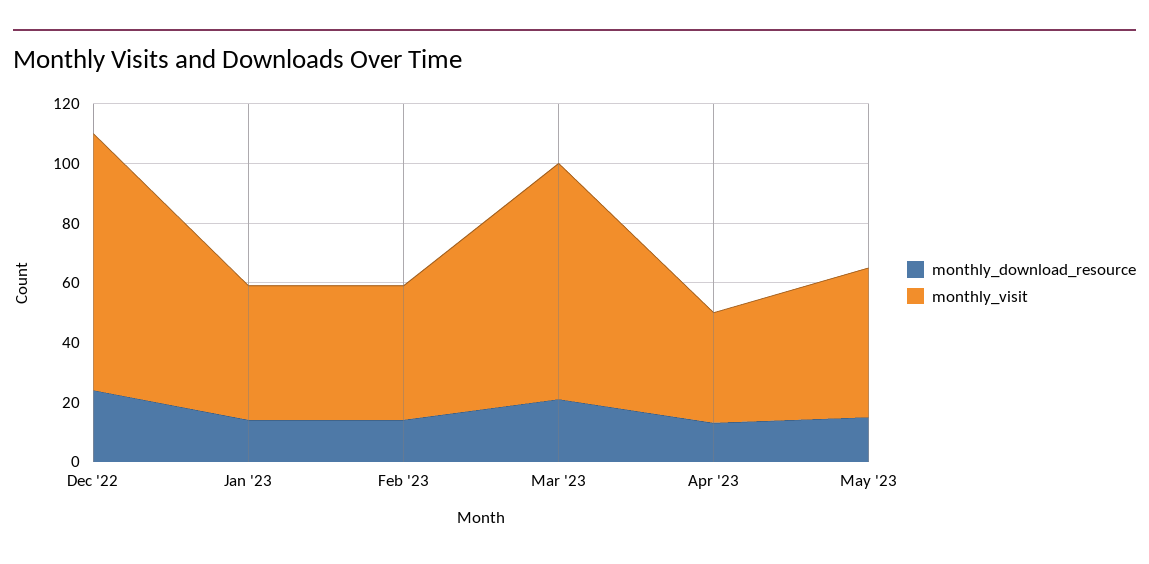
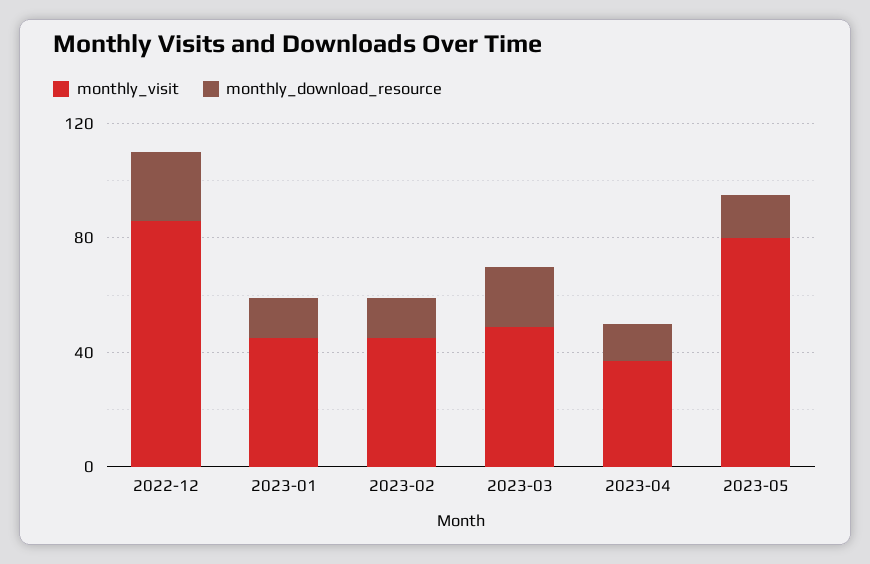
  {
    "monthly_download_resource": {
      "Dec '22": 25,
      "Jan '23": 15,
      "Feb '23": 15,
      "Mar '23": 20,
      "Apr '23": 15,
      "May '23": 15
    },
    "monthly_visit": {
      "Dec '22": 85,
      "Jan '23": 45,
      "Feb '23": 45,
-     "Mar '23": 80,
+     "Mar '23": 50,
      "Apr '23": 35,
-     "May '23": 50
+     "May '23": 80
    }
  }

